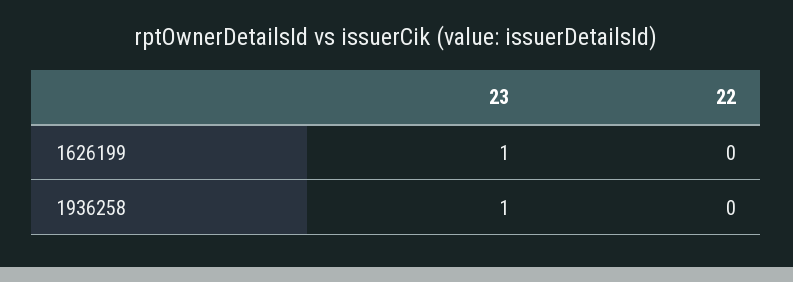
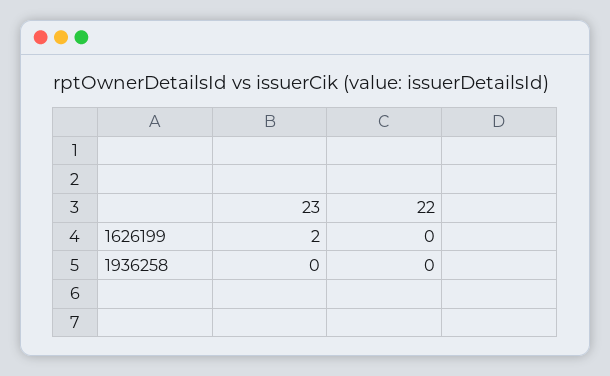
  {
    "23": {
-     "1626199": 1,
+     "1626199": 2,
-     "1936258": 1
+     "1936258": 0
    },
    "22": {
      "1626199": 0,
      "1936258": 0
    }
  }

